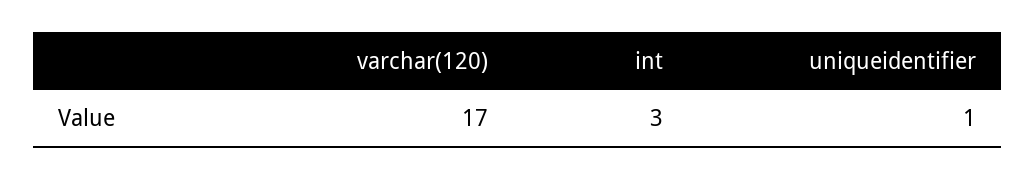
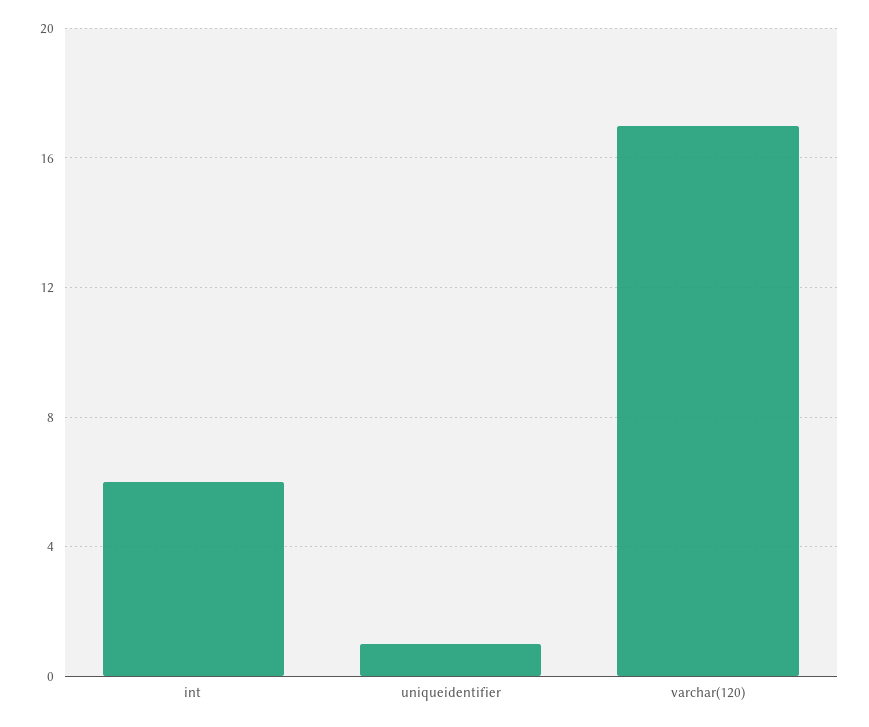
  {
    "varchar(120)": 17,
-   "int": 3,
+   "int": 6,
    "uniqueidentifier": 1
  }

